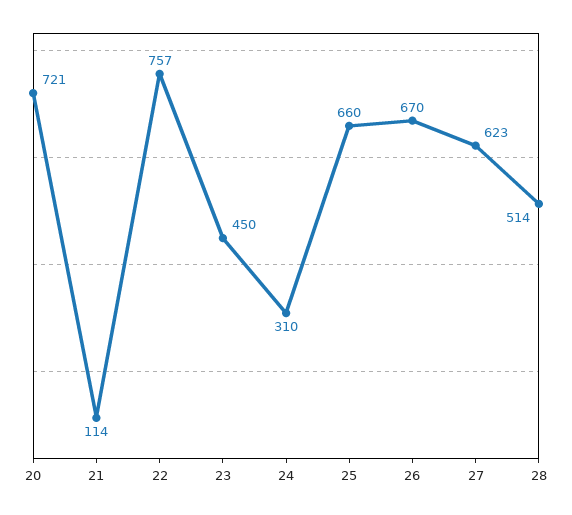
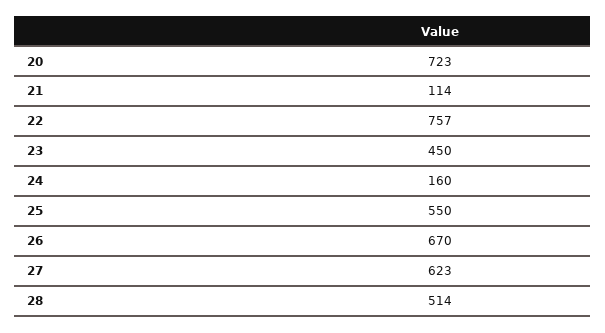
  {
-   "20": 721,
+   "20": 723,
    "21": 114,
    "22": 757,
    "23": 450,
-   "24": 310,
+   "24": 160,
-   "25": 660,
+   "25": 550,
    "26": 670,
    "27": 623,
    "28": 514
  }

